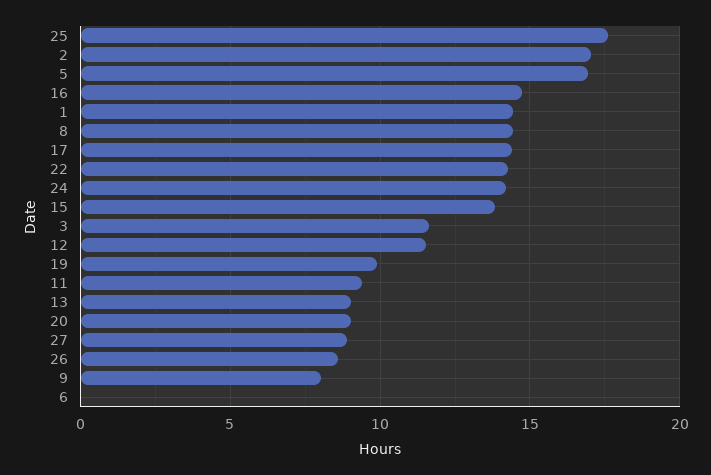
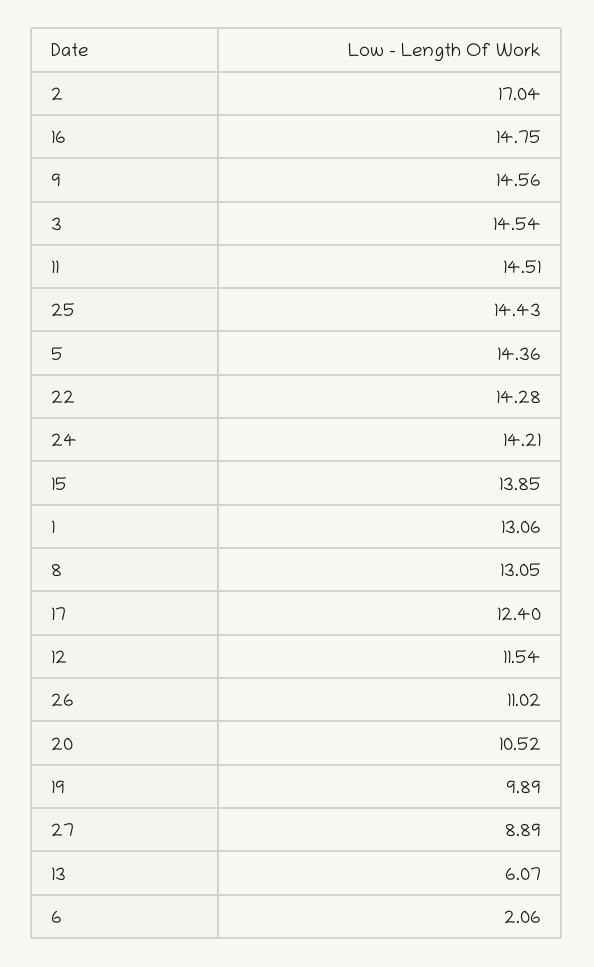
  {
-   "25": 17.5,
+   "25": 14.43,
    "2": 17.04,
-   "5": 17,
+   "5": 14.36,
    "16": 14.75,
-   "1": 14.5,
+   "1": 13.06,
-   "8": 14.5,
+   "8": 13.05,
-   "17": 14.5,
+   "17": 12.4,
    "22": 14.28,
    "24": 14.21,
    "15": 13.85,
-   "3": 11.5,
+   "3": 14.54,
    "12": 11.54,
    "19": 9.89,
-   "11": 9.5,
+   "11": 14.51,
-   "13": 9,
+   "13": 6.07,
-   "20": 9,
+   "20": 10.52,
    "27": 8.89,
-   "26": 8.5,
+   "26": 11.02,
-   "9": 8,
+   "9": 14.56,
-   "6": 0
+   "6": 2.06
  }

